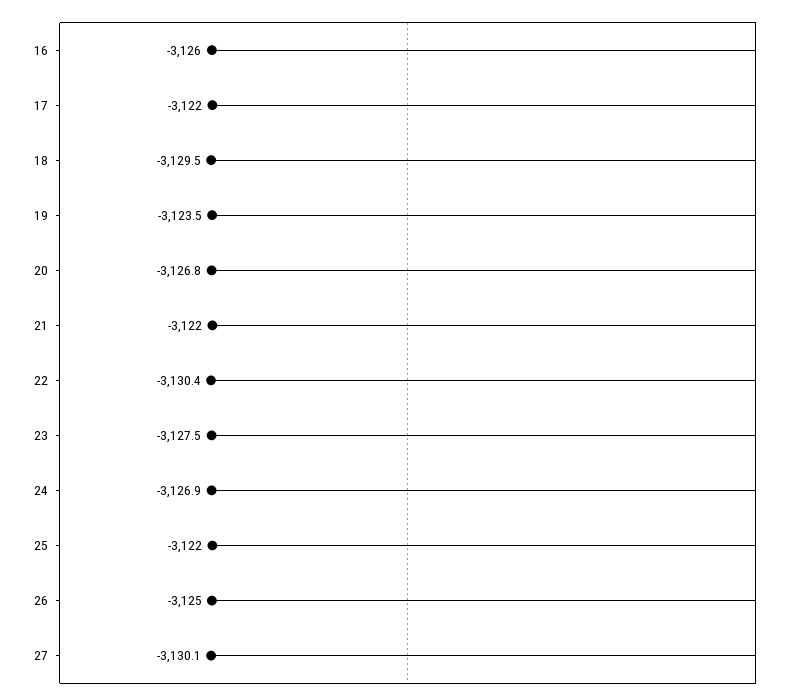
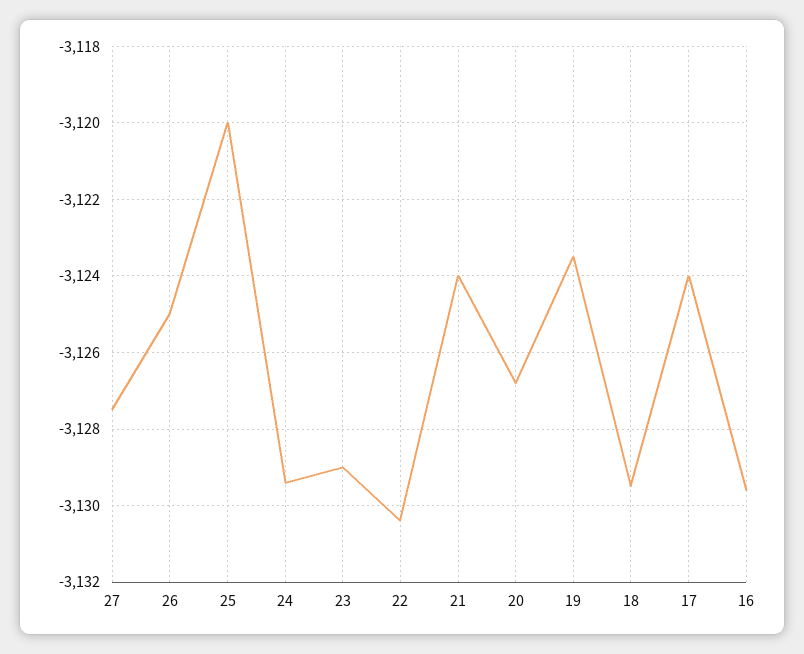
  {
-   "16": -3126,
+   "16": -3129.5,
-   "17": -3122,
+   "17": -3124,
    "18": -3129.5,
    "19": -3123.5,
    "20": -3126.8,
-   "21": -3122,
+   "21": -3124,
    "22": -3130.4,
-   "23": -3127.5,
+   "23": -3129,
-   "24": -3126.9,
+   "24": -3129.5,
-   "25": -3122,
+   "25": -3120,
    "26": -3125,
-   "27": -3130.1
+   "27": -3127.5
  }

